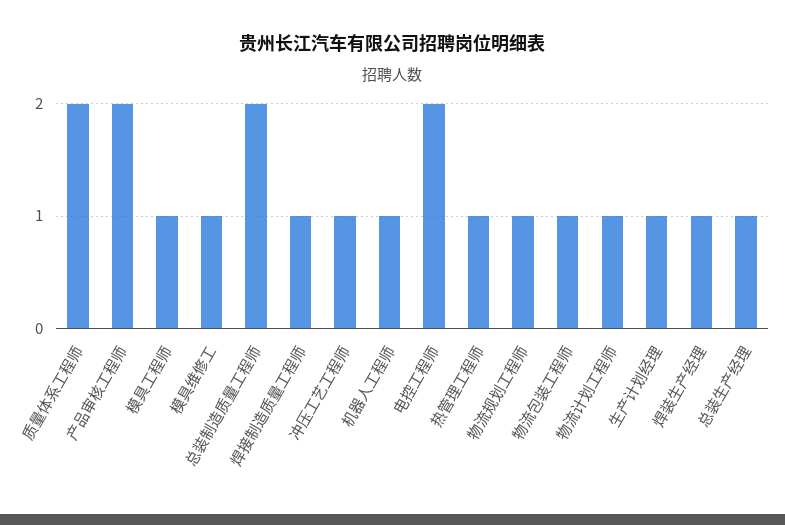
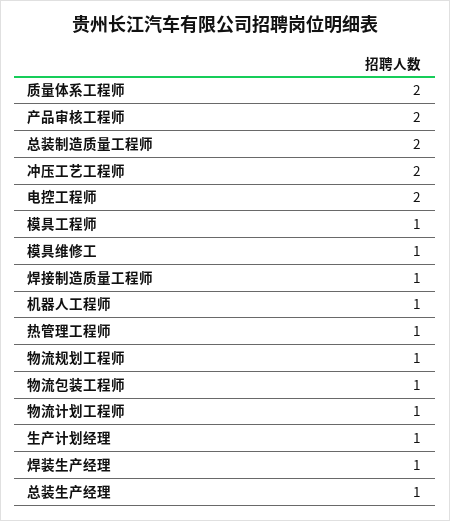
  {
    "质量体系工程师": 2,
    "产品审核工程师": 2,
    "模具工程师": 1,
    "模具维修工": 1,
    "总装制造质量工程师": 2,
    "焊接制造质量工程师": 1,
-   "冲压工艺工程师": 1,
+   "冲压工艺工程师": 2,
    "机器人工程师": 1,
    "电控工程师": 2,
    "热管理工程师": 1,
    "物流规划工程师": 1,
    "物流包装工程师": 1,
    "物流计划工程师": 1,
    "生产计划经理": 1,
    "焊装生产经理": 1,
    "总装生产经理": 1
  }

